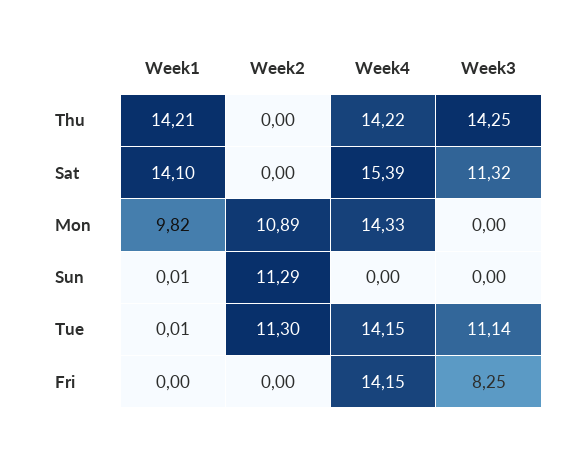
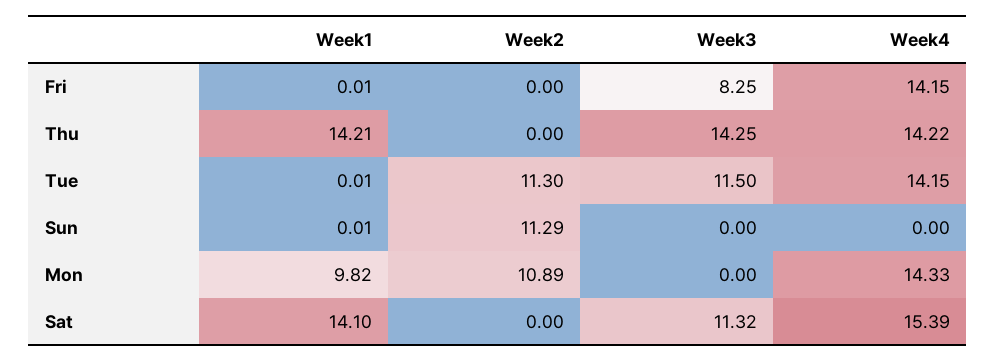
  {
    "Week1": {
      "Thu": 14.21,
      "Sat": 14.1,
      "Mon": 9.82,
      "Sun": 0.01,
      "Tue": 0.01,
-     "Fri": 0
+     "Fri": 0.01
    },
    "Week2": {
      "Thu": 0,
      "Sat": 0,
      "Mon": 10.89,
      "Sun": 11.29,
      "Tue": 11.3,
      "Fri": 0
    },
    "Week4": {
      "Thu": 14.22,
      "Sat": 15.39,
      "Mon": 14.33,
      "Sun": 0,
      "Tue": 14.15,
      "Fri": 14.15
    },
    "Week3": {
      "Thu": 14.25,
      "Sat": 11.32,
      "Mon": 0,
      "Sun": 0,
-     "Tue": 11.14,
+     "Tue": 11.5,
      "Fri": 8.25
    }
  }

